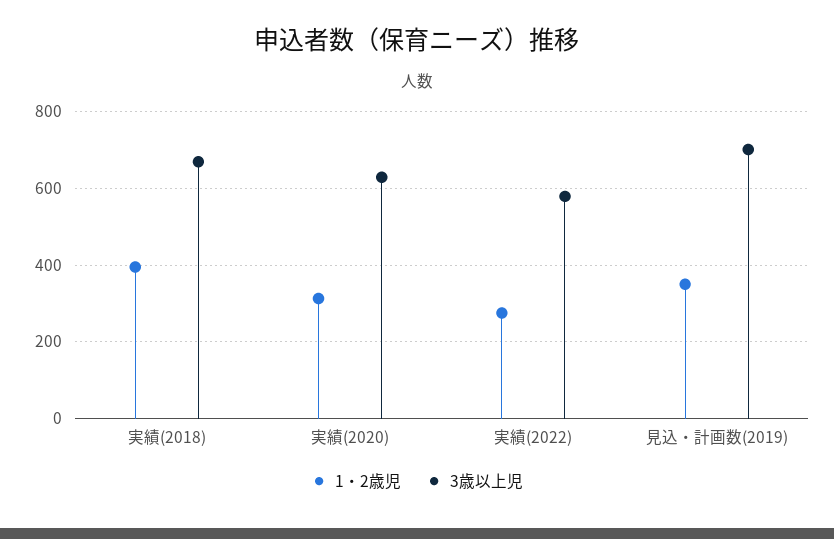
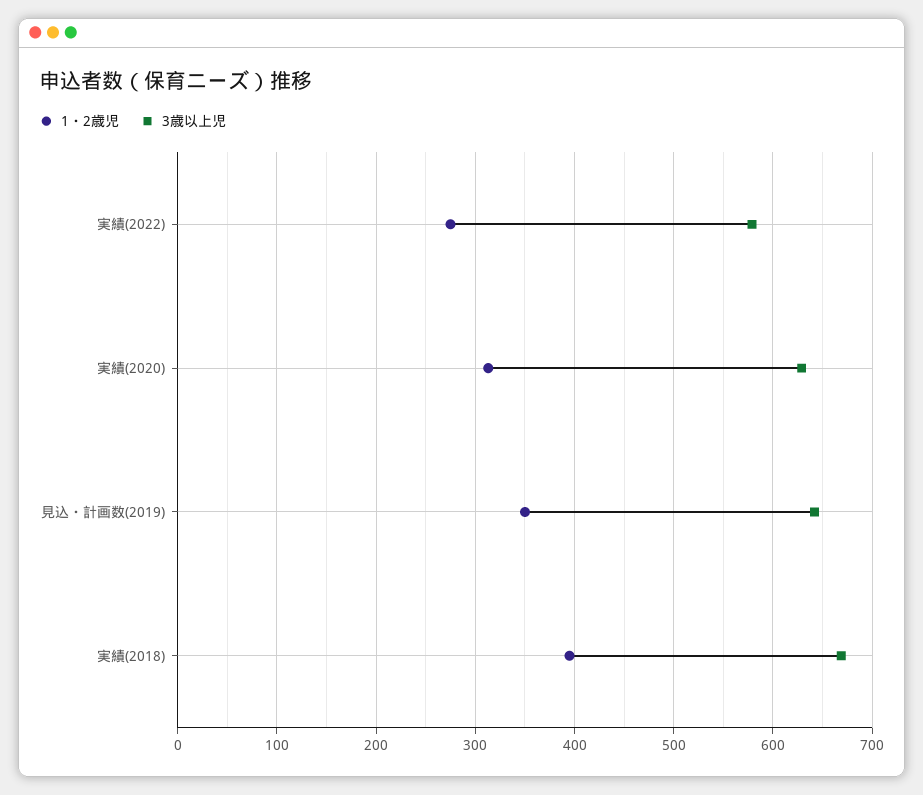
  {
    "1・2歳児": {
      "実績(2018)": 400,
      "実績(2020)": 310,
      "実績(2022)": 280,
      "見込・計画数(2019)": 350
    },
    "3歳以上児": {
      "実績(2018)": 670,
      "実績(2020)": 630,
      "実績(2022)": 580,
-     "見込・計画数(2019)": 700
+     "見込・計画数(2019)": 640
    }
  }

